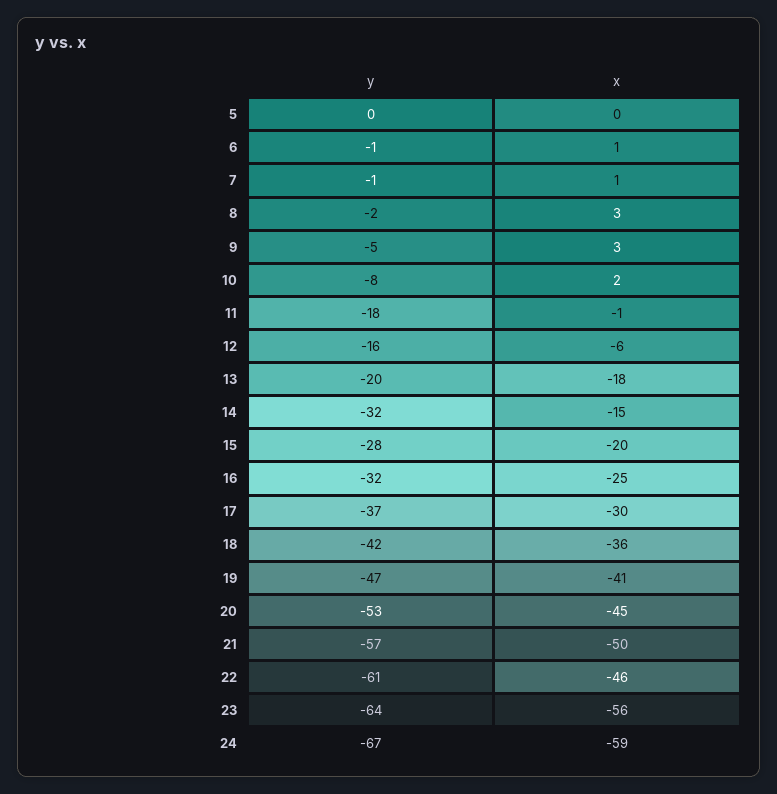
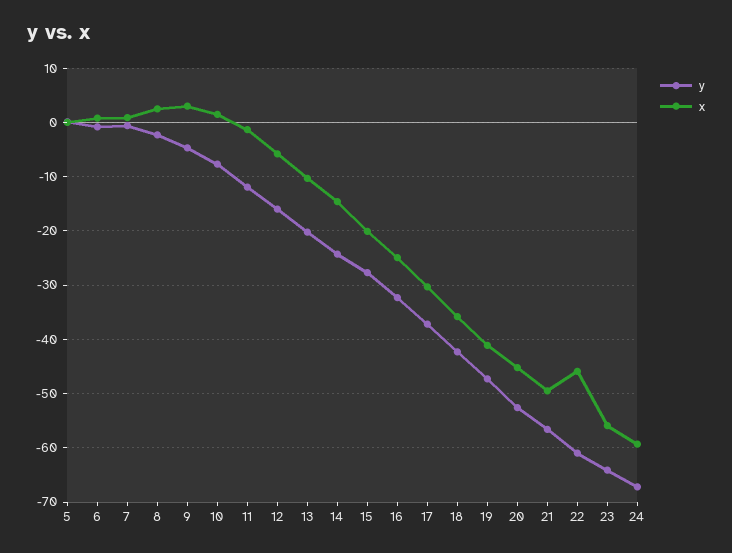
  {
    "y": {
      "5": 0,
      "6": -1,
      "7": -1,
      "8": -2,
      "9": -5,
      "10": -8,
-     "11": -18,
+     "11": -12,
      "12": -16,
      "13": -20,
-     "14": -32,
+     "14": -24,
      "15": -28,
      "16": -32,
      "17": -37,
      "18": -42,
      "19": -47,
      "20": -53,
      "21": -57,
      "22": -61,
      "23": -64,
      "24": -67
    },
    "x": {
      "5": 0,
      "6": 1,
      "7": 1,
      "8": 3,
      "9": 3,
      "10": 2,
      "11": -1,
      "12": -6,
-     "13": -18,
+     "13": -10,
      "14": -15,
      "15": -20,
      "16": -25,
      "17": -30,
      "18": -36,
      "19": -41,
      "20": -45,
      "21": -50,
      "22": -46,
      "23": -56,
      "24": -59
    }
  }

